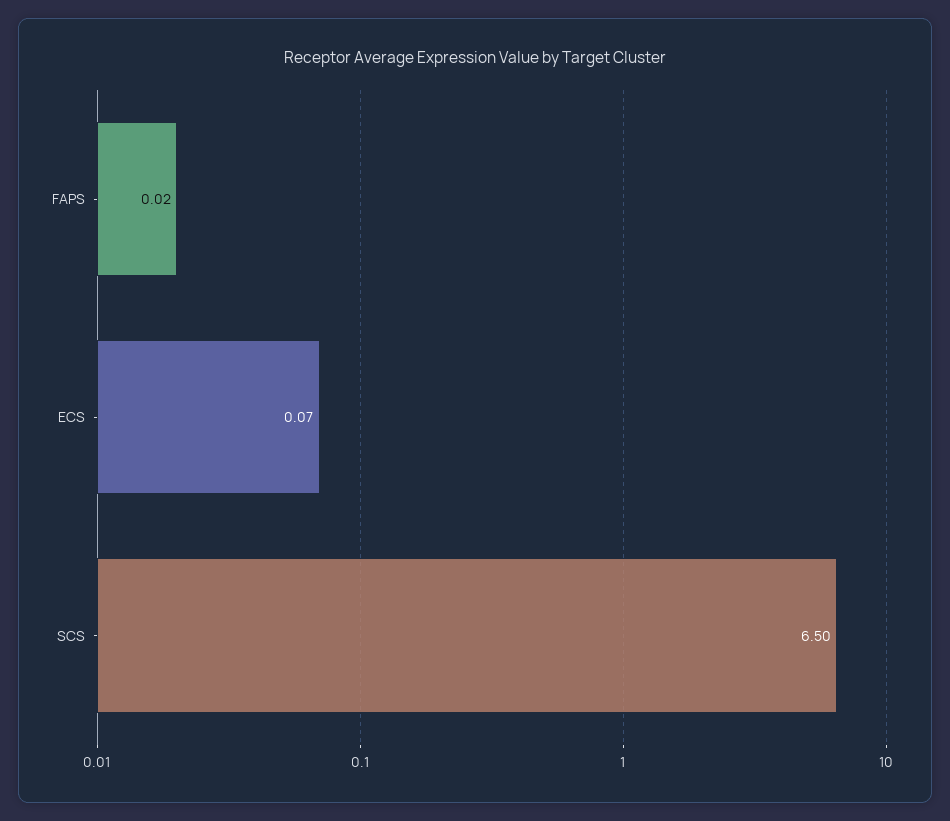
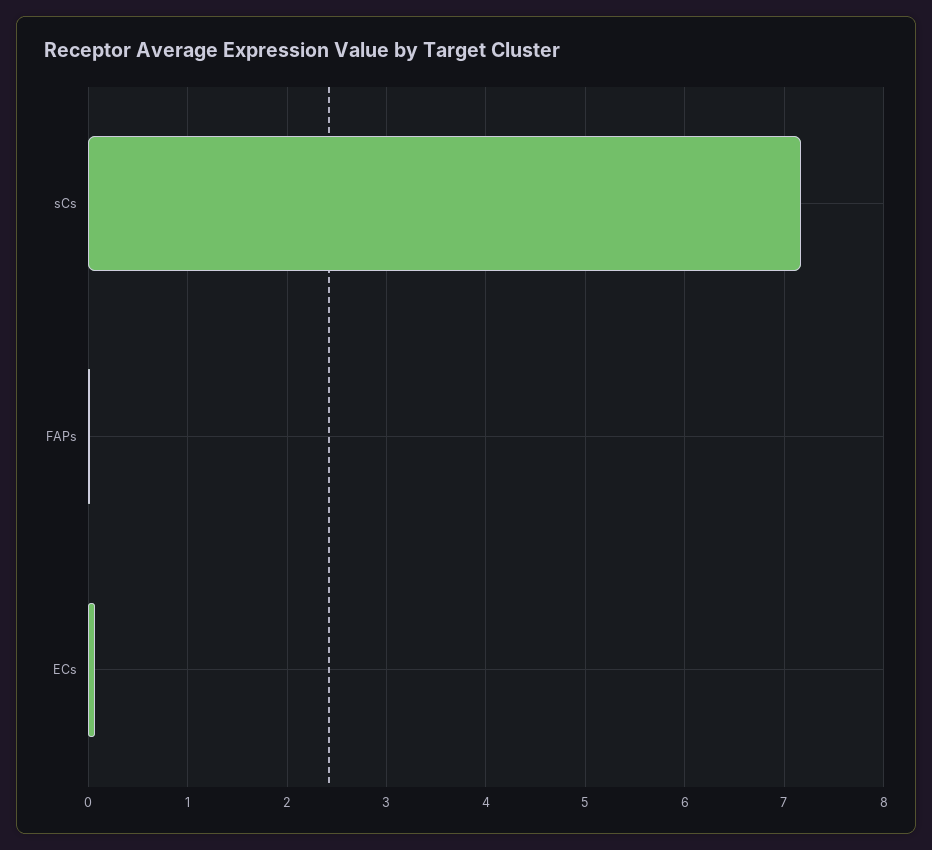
  {
    "FAPS": 0.02,
    "ECS": 0.07,
-   "SCS": 6.5
+   "SCS": 7.2
  }

